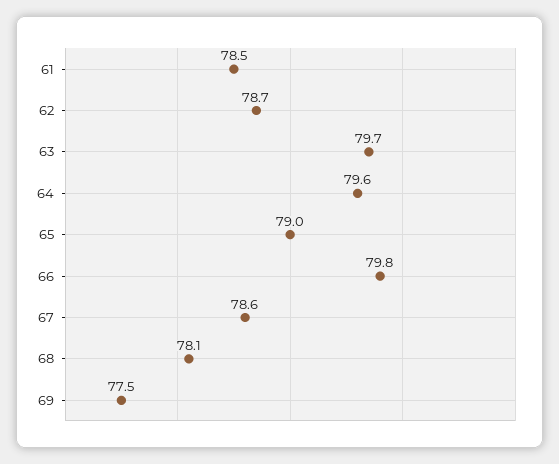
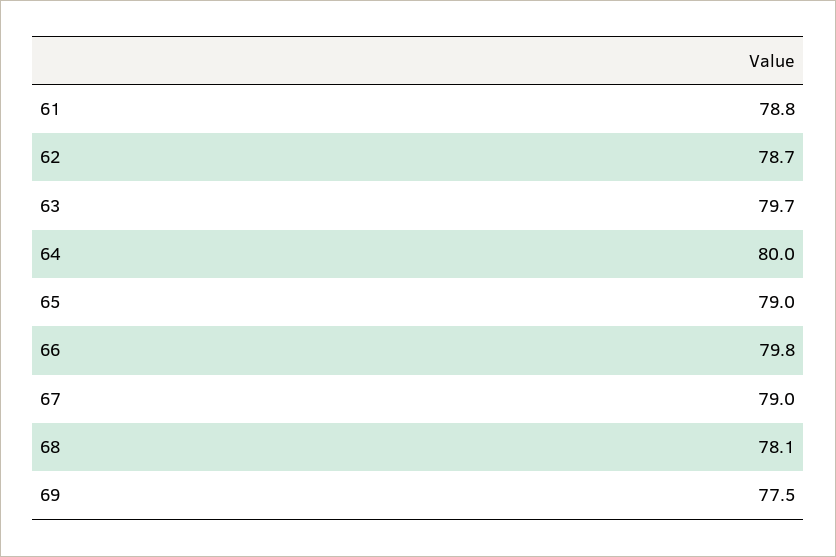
  {
-   "61": 78.5,
+   "61": 78.8,
    "62": 78.7,
    "63": 79.7,
-   "64": 79.6,
+   "64": 80,
    "65": 79,
    "66": 79.8,
-   "67": 78.6,
+   "67": 79,
    "68": 78.1,
    "69": 77.5
  }

